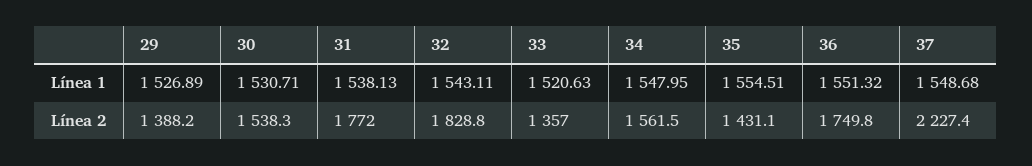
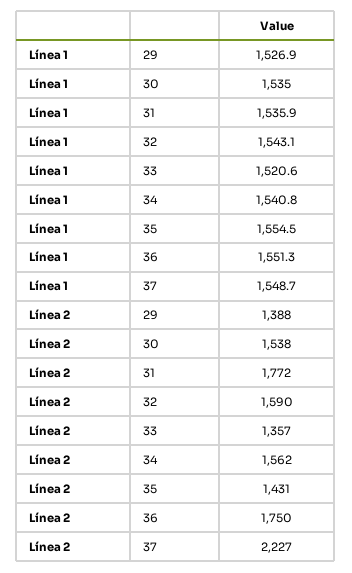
  {
    "29": {
      "Línea 1": 1526.89,
      "Línea 2": 1388.2
    },
    "30": {
-     "Línea 1": 1530.71,
+     "Línea 1": 1535,
      "Línea 2": 1538.3
    },
    "31": {
-     "Línea 1": 1538.13,
+     "Línea 1": 1535.9,
      "Línea 2": 1772
    },
    "32": {
      "Línea 1": 1543.11,
-     "Línea 2": 1828.8
+     "Línea 2": 1590
    },
    "33": {
      "Línea 1": 1520.63,
      "Línea 2": 1357
    },
    "34": {
-     "Línea 1": 1547.95,
+     "Línea 1": 1540.8,
      "Línea 2": 1561.5
    },
    "35": {
      "Línea 1": 1554.51,
      "Línea 2": 1431.1
    },
    "36": {
      "Línea 1": 1551.32,
      "Línea 2": 1749.8
    },
    "37": {
      "Línea 1": 1548.68,
      "Línea 2": 2227.4
    }
  }

